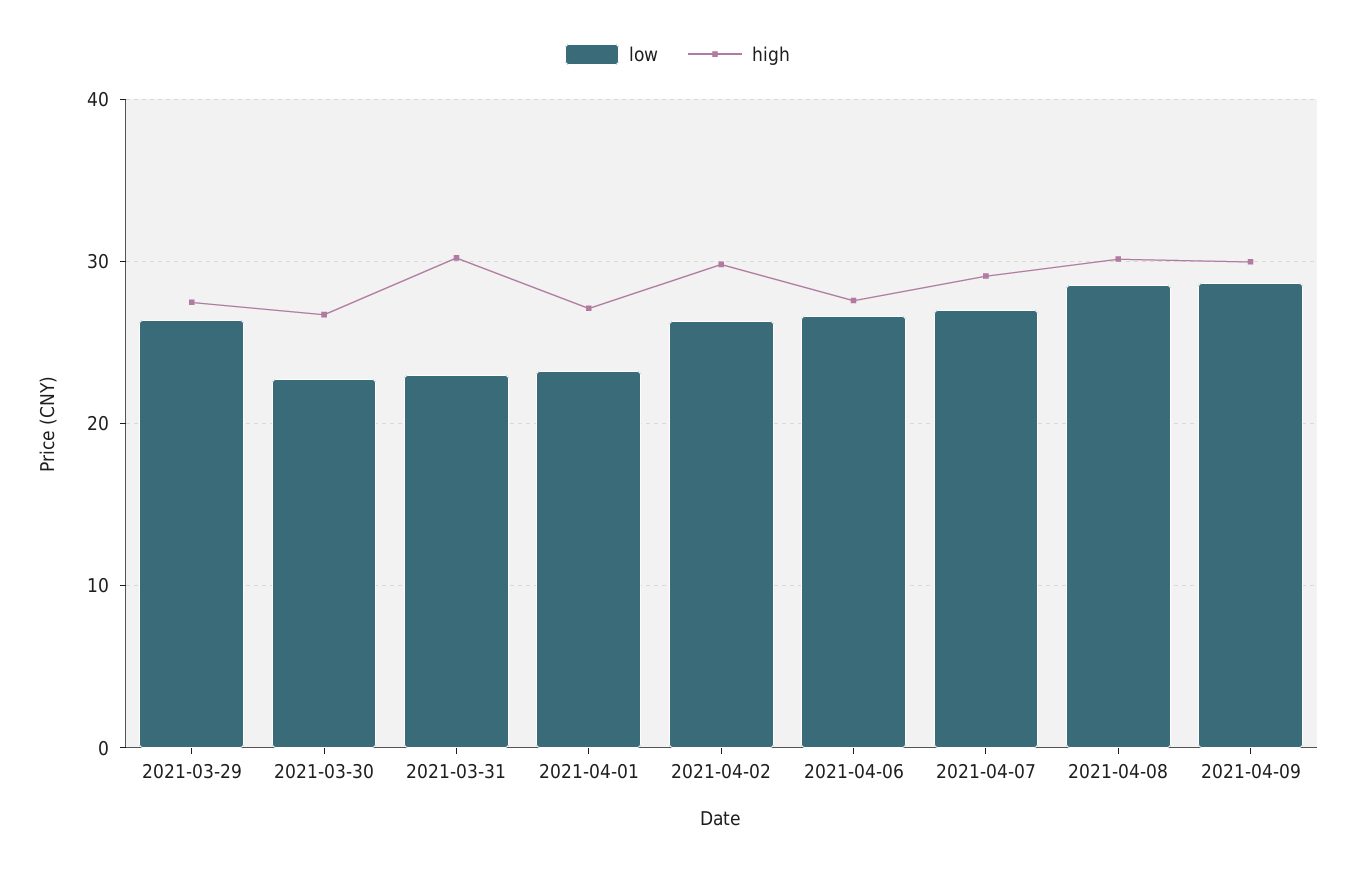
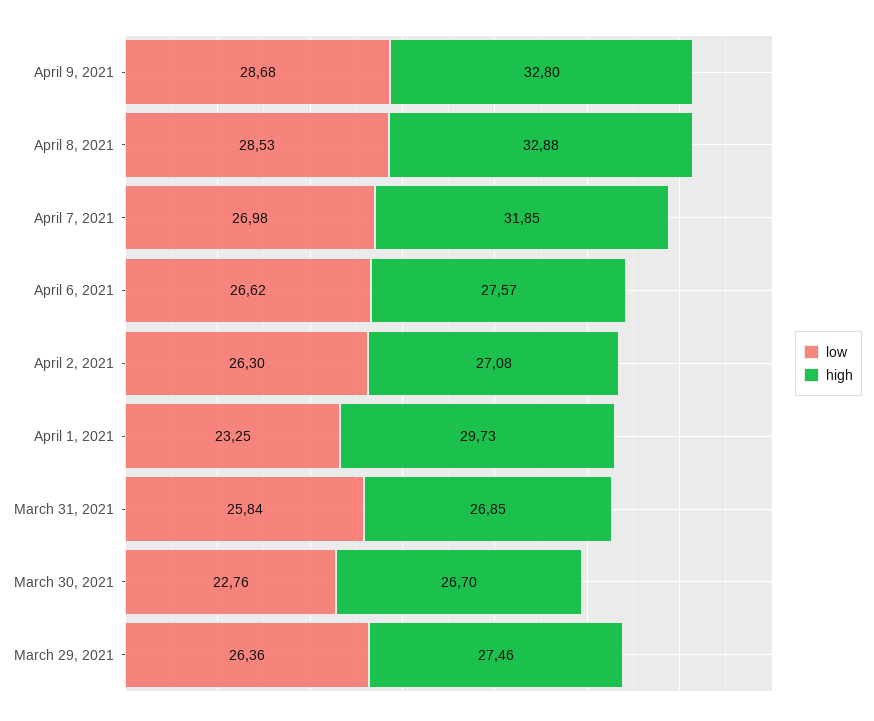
  {
    "low": {
      "2021-03-29": 26.36,
      "2021-03-30": 22.76,
-     "2021-03-31": 23,
+     "2021-03-31": 25.84,
      "2021-04-01": 23.25,
      "2021-04-02": 26.3,
      "2021-04-06": 26.62,
      "2021-04-07": 26.98,
      "2021-04-08": 28.53,
      "2021-04-09": 28.68
    },
    "high": {
      "2021-03-29": 27.46,
      "2021-03-30": 26.7,
-     "2021-03-31": 30,
+     "2021-03-31": 26.85,
-     "2021-04-01": 27,
+     "2021-04-01": 29.73,
-     "2021-04-02": 30,
+     "2021-04-02": 27.08,
      "2021-04-06": 27.57,
-     "2021-04-07": 29,
+     "2021-04-07": 31.85,
-     "2021-04-08": 30,
+     "2021-04-08": 32.88,
-     "2021-04-09": 30
+     "2021-04-09": 32.8
    }
  }

